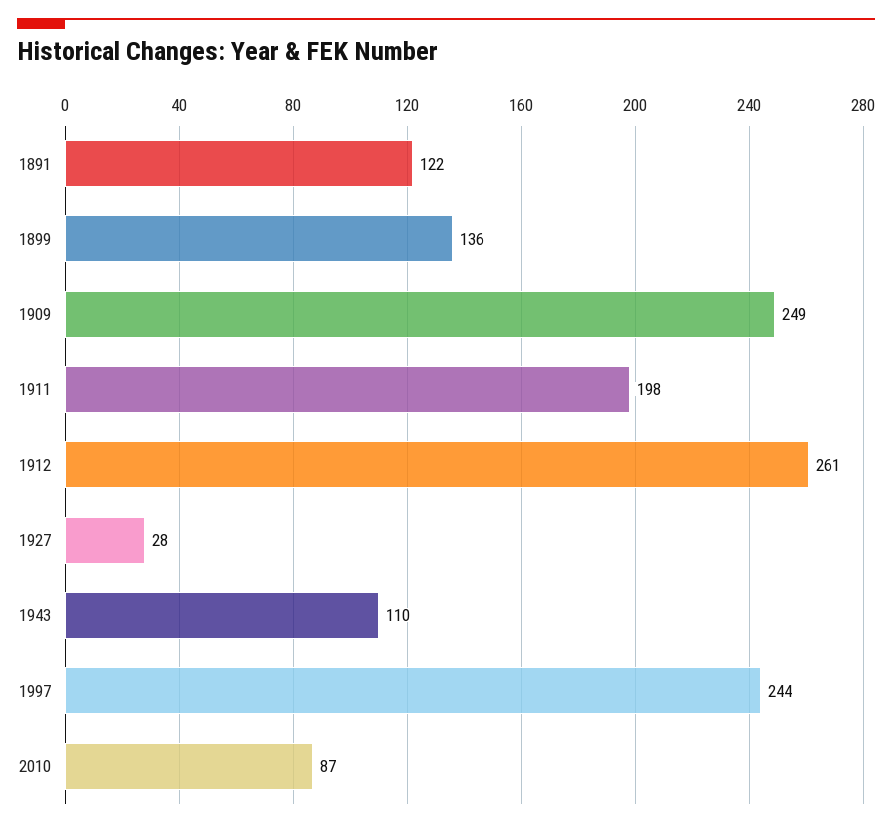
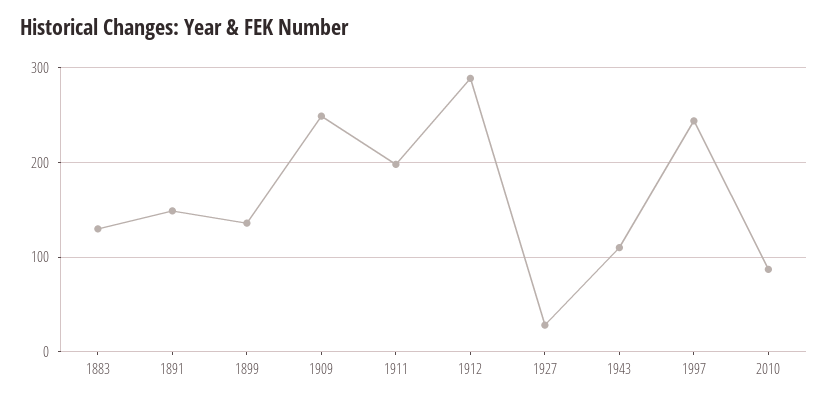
  {
-   "1891": 122,
+   "1891": 150,
    "1899": 136,
    "1909": 249,
    "1911": 198,
-   "1912": 261,
+   "1912": 290,
    "1927": 28,
    "1943": 110,
    "1997": 244,
-   "2010": 87
+   "2010": 87,
+   "1883": 130
  }

